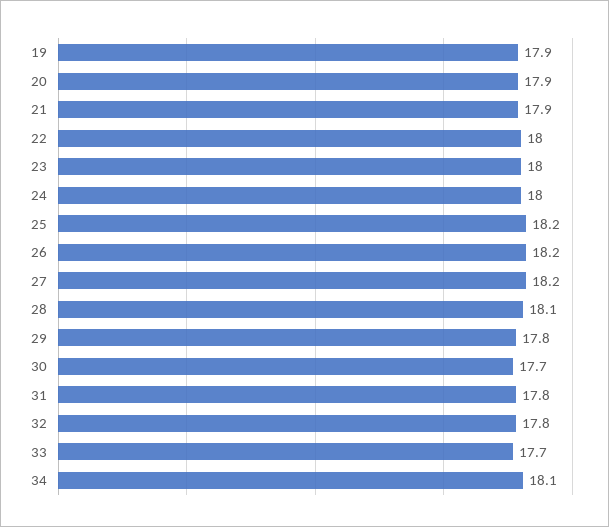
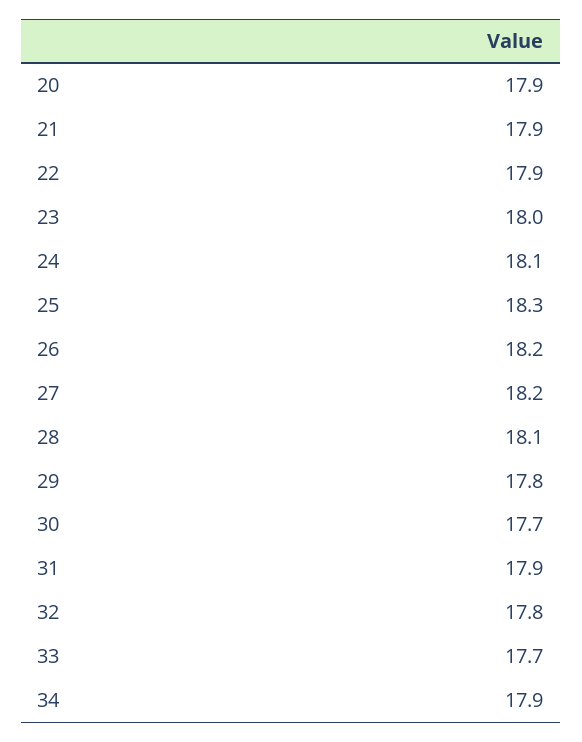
  {
-   "19": 17.9,
    "20": 17.9,
    "21": 17.9,
-   "22": 18,
+   "22": 17.9,
    "23": 18,
-   "24": 18,
+   "24": 18.1,
-   "25": 18.2,
+   "25": 18.3,
    "26": 18.2,
    "27": 18.2,
    "28": 18.1,
    "29": 17.8,
    "30": 17.7,
-   "31": 17.8,
+   "31": 17.9,
    "32": 17.8,
    "33": 17.7,
-   "34": 18.1
+   "34": 17.9
  }

